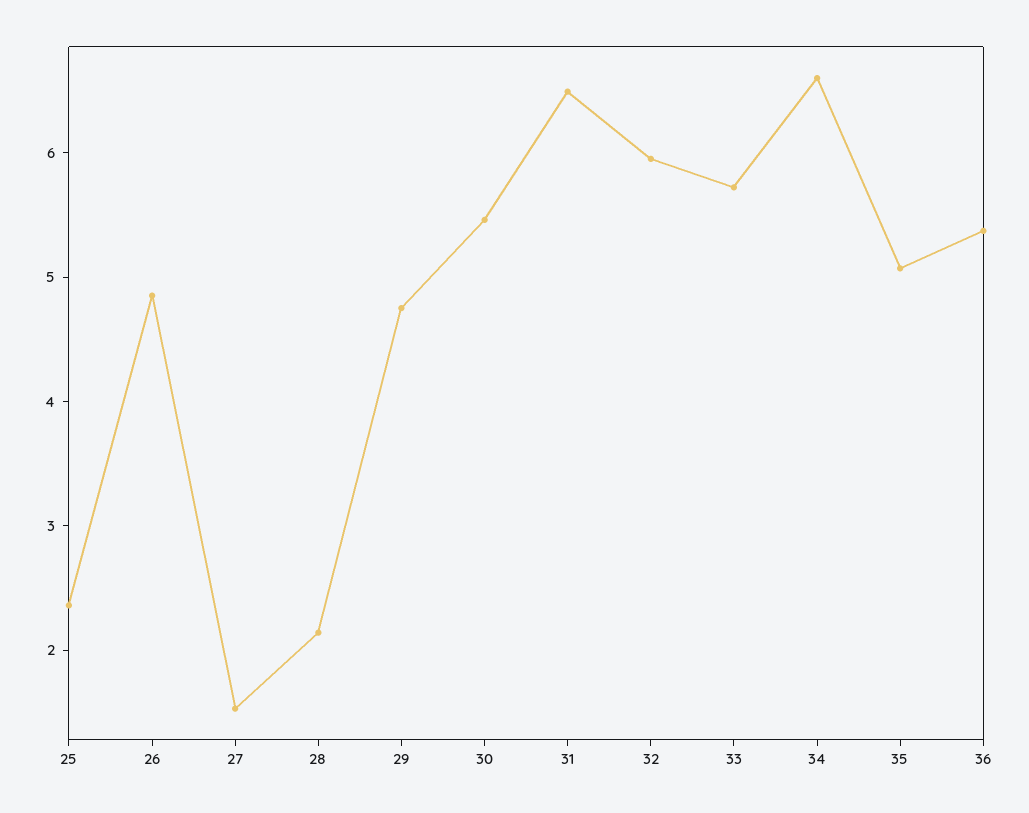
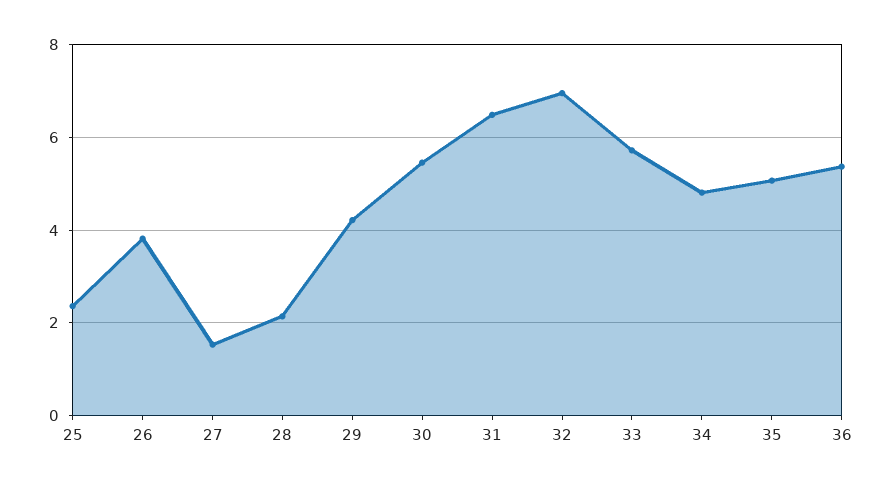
  {
    "25": 2.4,
-   "26": 4.8,
+   "26": 3.8,
    "27": 1.6,
    "28": 2.2,
-   "29": 4.8,
+   "29": 4.2,
    "30": 5.4,
    "31": 6.4,
-   "32": 6,
+   "32": 7,
    "33": 5.8,
-   "34": 6.6,
+   "34": 4.8,
    "35": 5,
    "36": 5.4
  }

